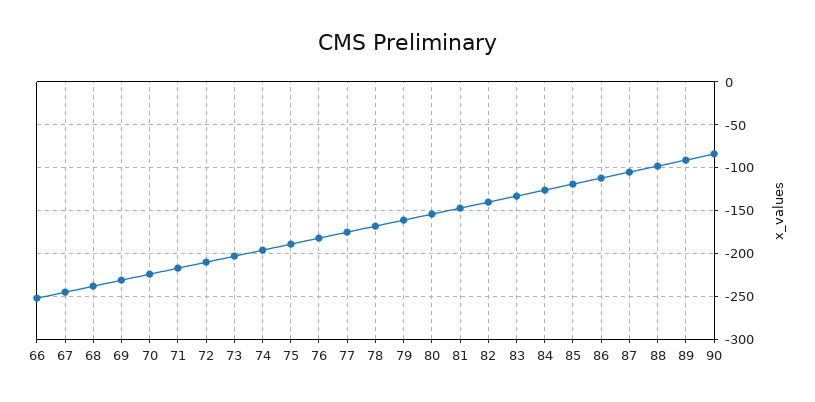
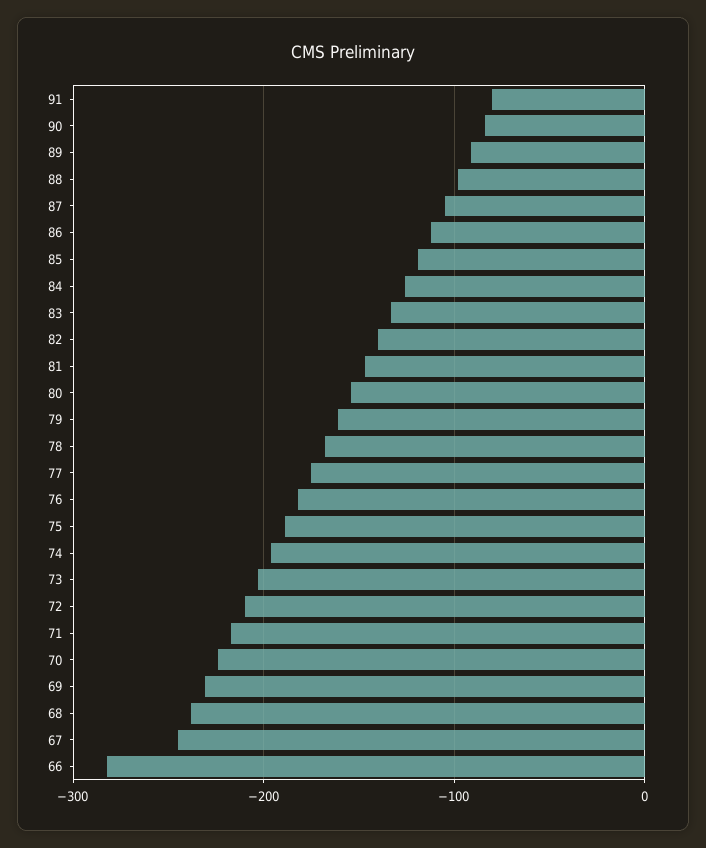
  {
-   "66": -250,
+   "66": -280,
    "67": -250,
    "68": -240,
    "69": -230,
    "70": -220,
    "71": -220,
    "72": -210,
    "73": -200,
    "74": -200,
    "75": -190,
    "76": -180,
    "77": -180,
    "78": -170,
    "79": -160,
    "80": -150,
    "81": -150,
    "82": -140,
    "83": -130,
    "84": -130,
    "85": -120,
    "86": -110,
    "87": -110,
    "88": -100,
    "89": -90,
-   "90": -80
+   "90": -80,
+   "91": -80
  }

